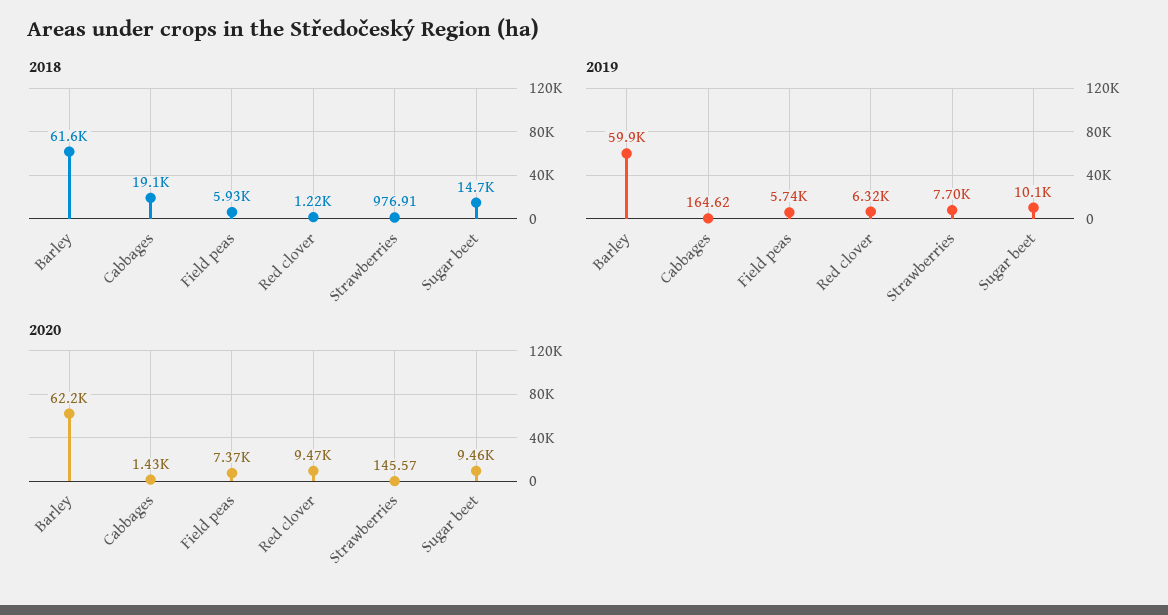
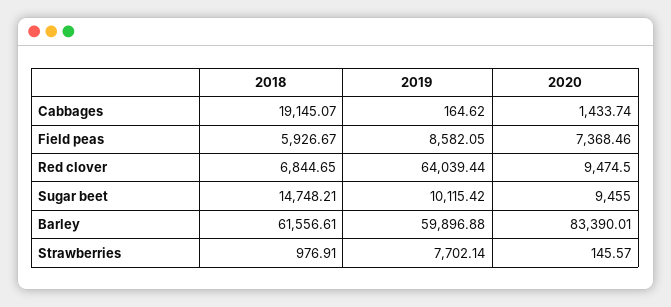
  {
    "2018": {
      "Barley": 61556.61,
      "Cabbages": 19145.07,
      "Field peas": 5926.67,
-     "Red clover": 1220,
+     "Red clover": 6844.65,
      "Strawberries": 976.91,
      "Sugar beet": 14748.21
    },
    "2019": {
      "Barley": 59896.88,
      "Cabbages": 164.62,
-     "Field peas": 5740,
+     "Field peas": 8582.05,
-     "Red clover": 6320,
+     "Red clover": 64039.44,
      "Strawberries": 7702.14,
      "Sugar beet": 10115.42
    },
    "2020": {
-     "Barley": 62200,
+     "Barley": 83390.01,
      "Cabbages": 1433.74,
      "Field peas": 7368.46,
      "Red clover": 9474.5,
      "Strawberries": 145.57,
      "Sugar beet": 9455
    }
  }

